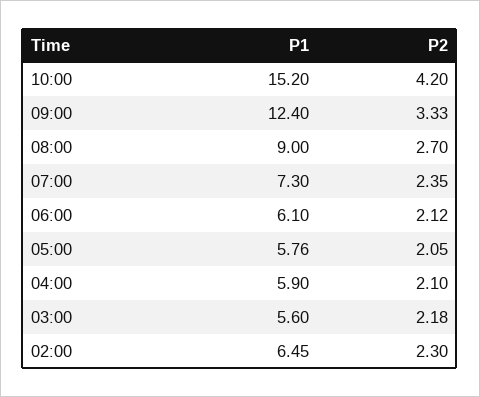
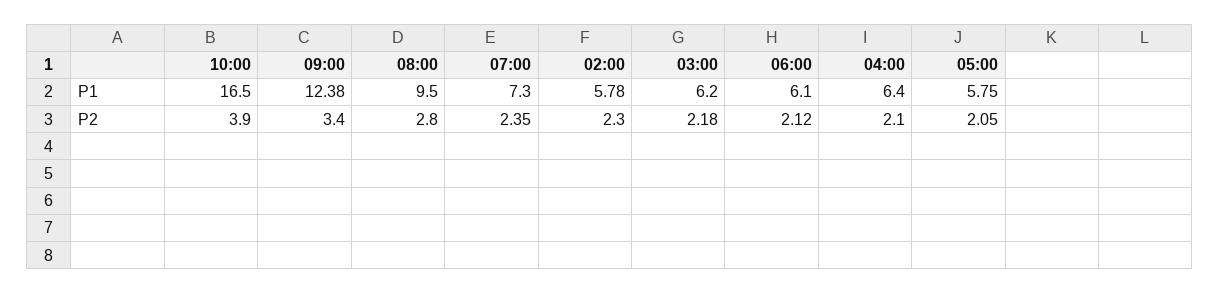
  {
    "P1": {
-     "10:00": 15.2,
+     "10:00": 16.5,
-     "09:00": 12.4,
+     "09:00": 12.38,
-     "08:00": 9,
+     "08:00": 9.5,
      "07:00": 7.3,
      "06:00": 6.1,
-     "05:00": 5.76,
+     "05:00": 5.75,
-     "04:00": 5.9,
+     "04:00": 6.4,
-     "03:00": 5.6,
+     "03:00": 6.2,
-     "02:00": 6.45
+     "02:00": 5.78
    },
    "P2": {
-     "10:00": 4.2,
+     "10:00": 3.9,
-     "09:00": 3.33,
+     "09:00": 3.4,
-     "08:00": 2.7,
+     "08:00": 2.8,
      "07:00": 2.35,
      "06:00": 2.12,
      "05:00": 2.05,
      "04:00": 2.1,
      "03:00": 2.18,
      "02:00": 2.3
    }
  }

